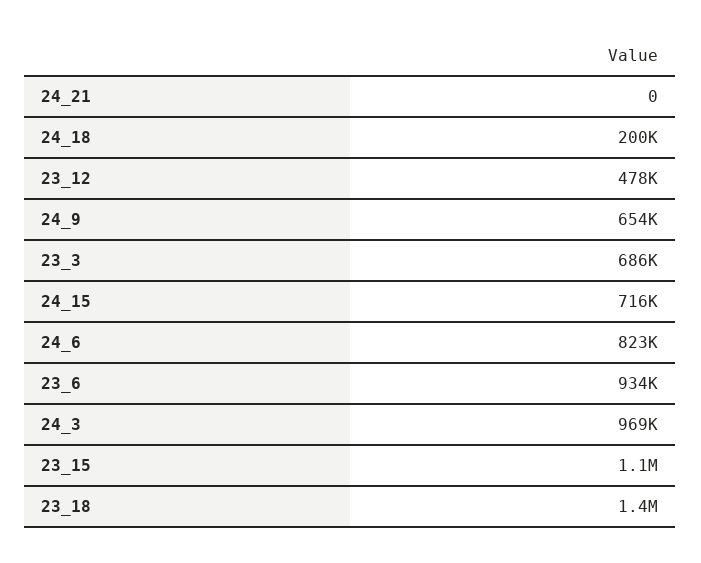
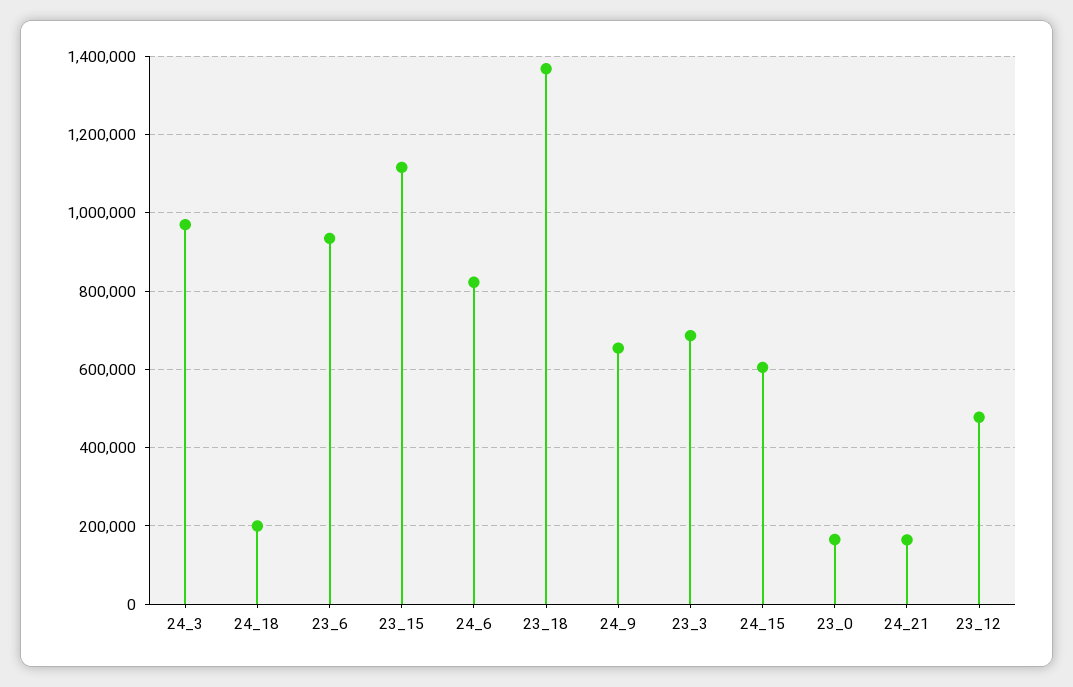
  {
-   "24_21": 0,
+   "24_21": 160000,
    "24_18": 200000,
    "23_12": 478000,
    "24_9": 654000,
    "23_3": 686000,
-   "24_15": 716000,
+   "24_15": 600000,
    "24_6": 823000,
    "23_6": 934000,
    "24_3": 969000,
    "23_15": 1100000,
-   "23_18": 1400000
+   "23_18": 1400000,
+   "23_0": 160000
  }

